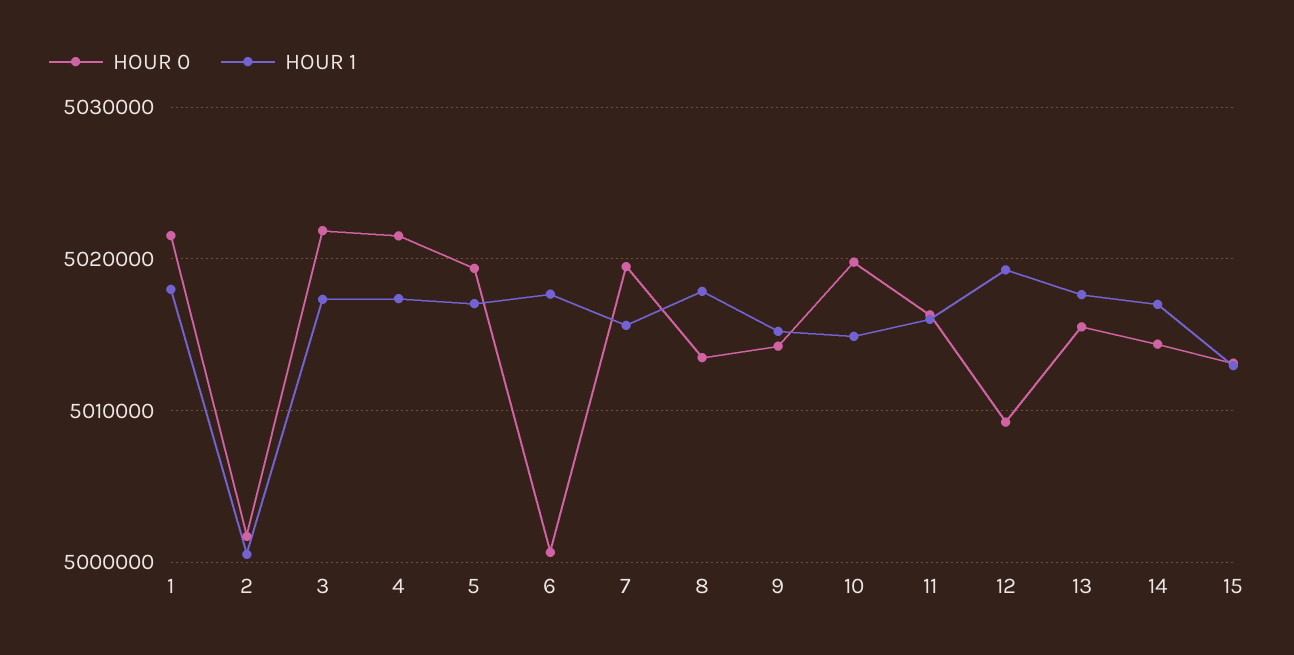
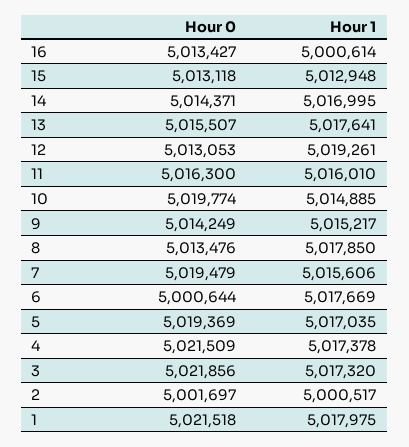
  {
    "HOUR 0": {
      "1": 5021518,
      "2": 5001697,
      "3": 5021856,
      "4": 5021509,
      "5": 5019369,
      "6": 5000644,
      "7": 5019479,
      "8": 5013476,
      "9": 5014249,
      "10": 5019774,
      "11": 5016300,
-     "12": 5009000,
+     "12": 5013053,
      "13": 5015507,
      "14": 5014371,
-     "15": 5013118
+     "15": 5013118,
+     "16": 5013427
    },
    "HOUR 1": {
      "1": 5017975,
      "2": 5000517,
      "3": 5017320,
      "4": 5017378,
      "5": 5017035,
      "6": 5017669,
      "7": 5015606,
      "8": 5017850,
      "9": 5015217,
      "10": 5014885,
      "11": 5016010,
      "12": 5019261,
      "13": 5017641,
      "14": 5016995,
-     "15": 5012948
+     "15": 5012948,
+     "16": 5000614
    }
  }

